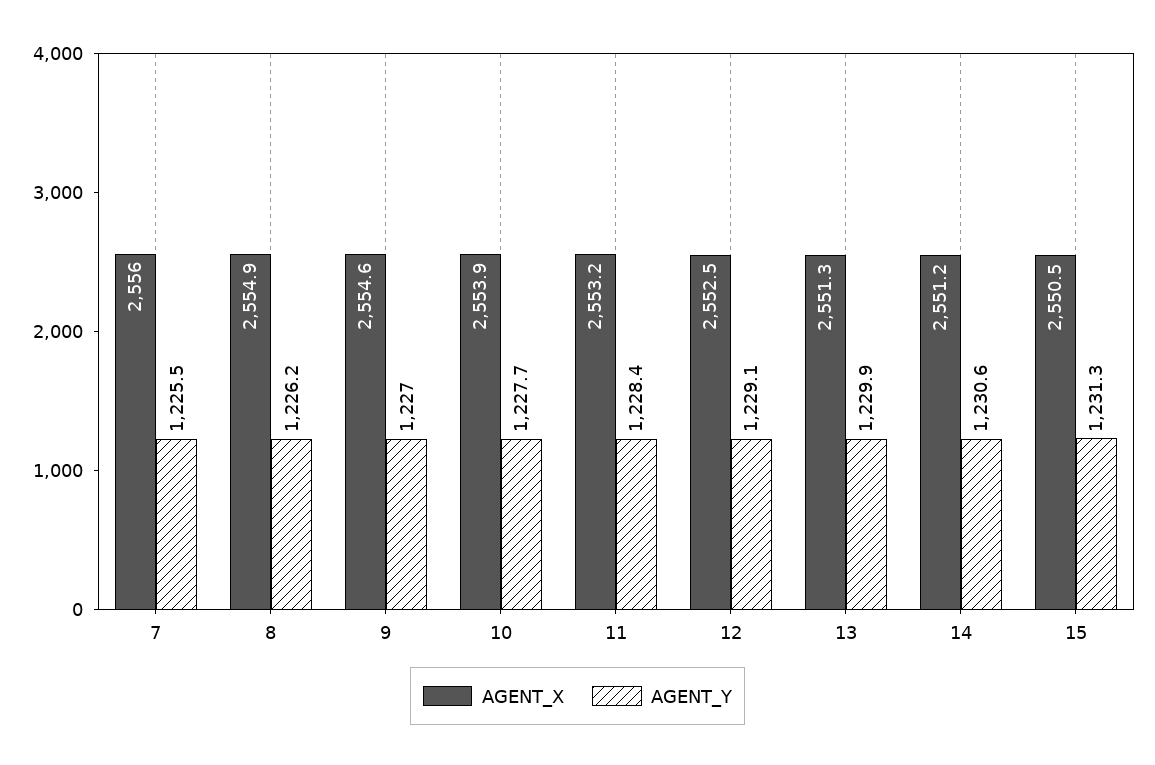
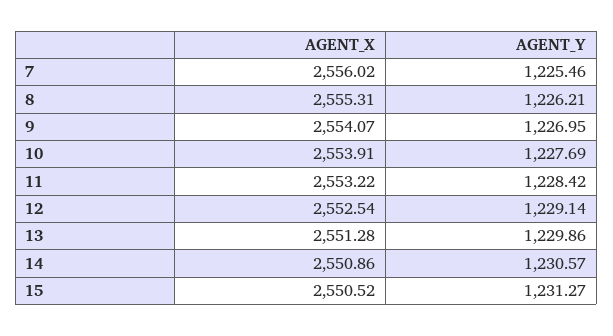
  {
    "AGENT_X": {
      "7": 2556.02,
-     "8": 2554.9,
+     "8": 2555.31,
-     "9": 2554.6,
+     "9": 2554.07,
      "10": 2553.91,
      "11": 2553.22,
      "12": 2552.54,
      "13": 2551.28,
-     "14": 2551.2,
+     "14": 2550.86,
      "15": 2550.52
    },
    "AGENT_Y": {
      "7": 1225.46,
      "8": 1226.21,
      "9": 1226.95,
      "10": 1227.69,
      "11": 1228.42,
      "12": 1229.14,
      "13": 1229.86,
      "14": 1230.57,
      "15": 1231.27
    }
  }

